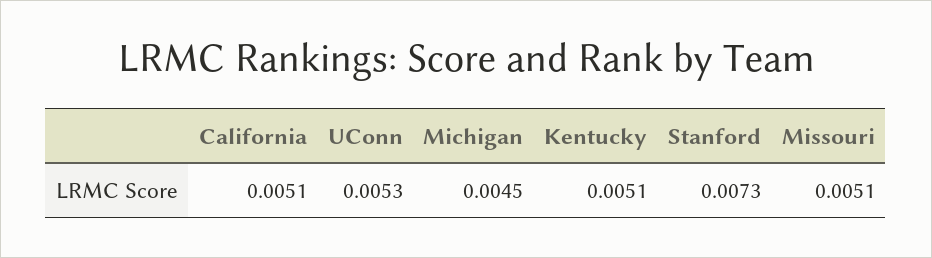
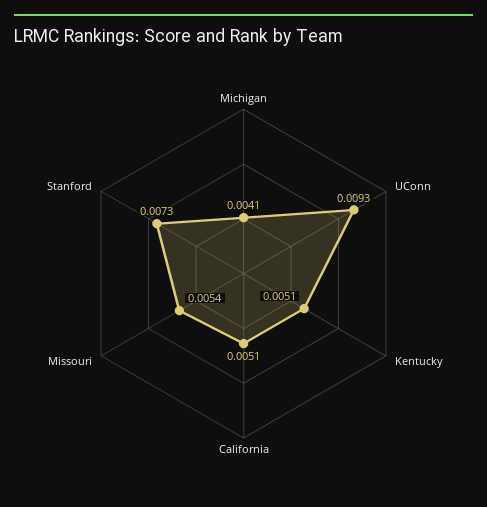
  {
    "California": 0.0051,
-   "UConn": 0.0053,
+   "UConn": 0.0093,
-   "Michigan": 0.0045,
+   "Michigan": 0.0041,
    "Kentucky": 0.0051,
    "Stanford": 0.0073,
-   "Missouri": 0.0051
+   "Missouri": 0.0054
  }

